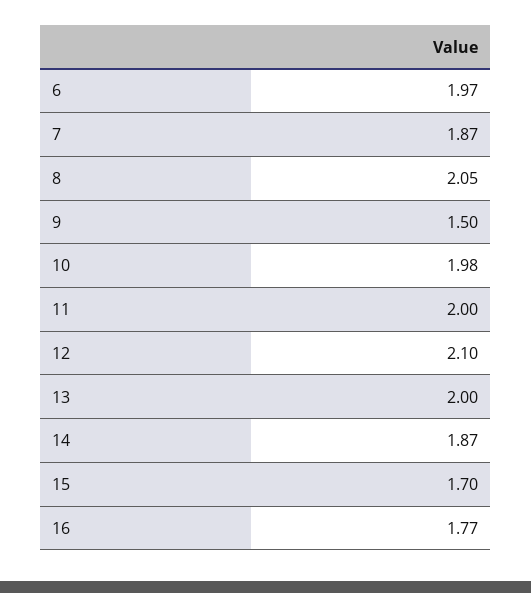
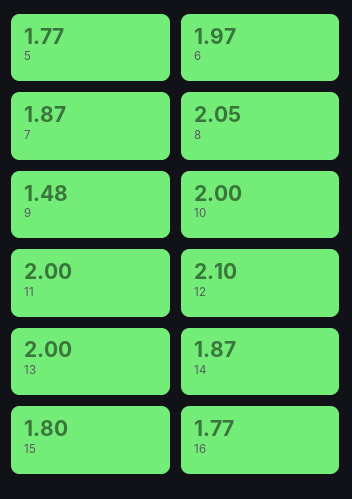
  {
    "6": 1.97,
    "7": 1.87,
    "8": 2.05,
-   "9": 1.5,
+   "9": 1.48,
-   "10": 1.98,
+   "10": 2,
    "11": 2,
    "12": 2.1,
    "13": 2,
    "14": 1.87,
-   "15": 1.7,
+   "15": 1.8,
-   "16": 1.77
+   "16": 1.77,
+   "5": 1.77
  }

